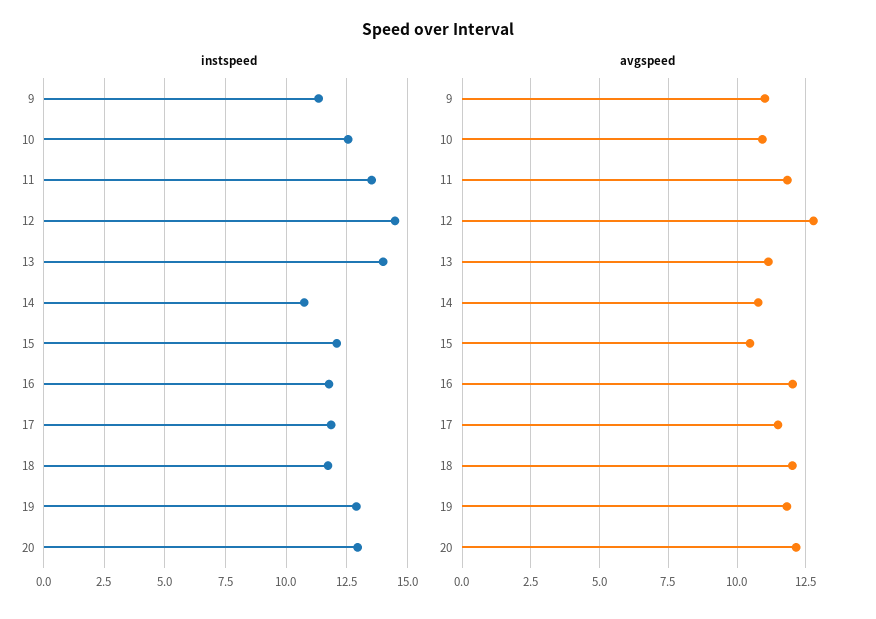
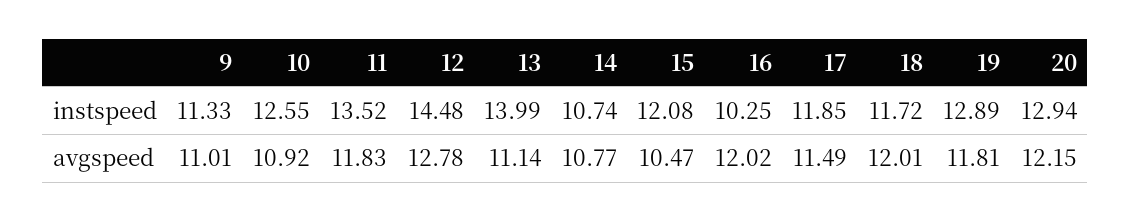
  {
    "instspeed": {
      "9": 11.33,
      "10": 12.55,
      "11": 13.52,
      "12": 14.48,
      "13": 13.99,
      "14": 10.74,
      "15": 12.08,
-     "16": 11.75,
+     "16": 10.25,
      "17": 11.85,
      "18": 11.72,
      "19": 12.89,
      "20": 12.94
    },
    "avgspeed": {
      "9": 11.01,
      "10": 10.92,
      "11": 11.83,
      "12": 12.78,
      "13": 11.14,
      "14": 10.77,
      "15": 10.47,
      "16": 12.02,
      "17": 11.49,
      "18": 12.01,
      "19": 11.81,
      "20": 12.15
    }
  }

